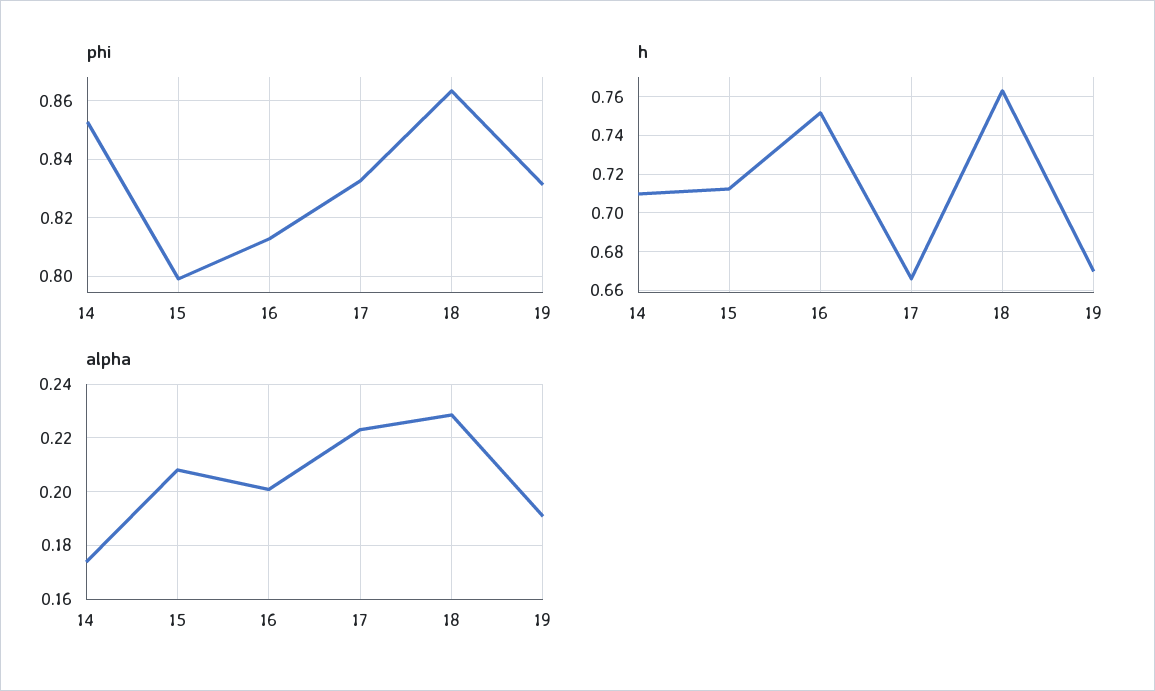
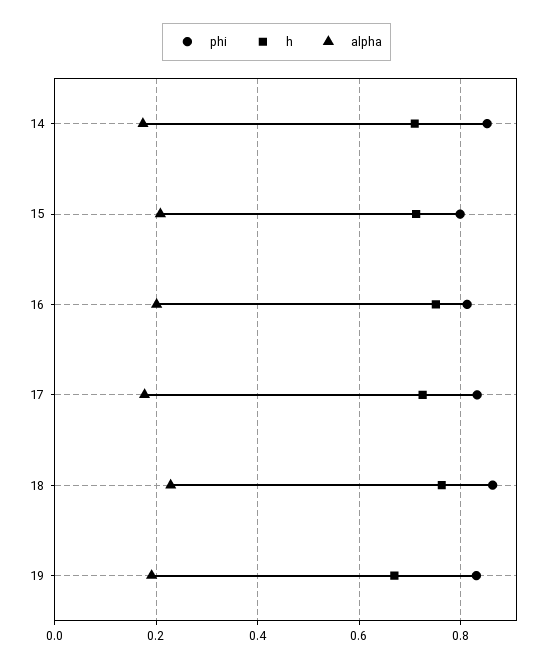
  {
    "phi": {
      "14": 0.8525,
      "15": 0.8,
      "16": 0.8125,
      "17": 0.8325,
      "18": 0.8625,
      "19": 0.8325
    },
    "h": {
      "14": 0.71,
      "15": 0.71,
      "16": 0.75,
-     "17": 0.665,
+     "17": 0.72,
      "18": 0.765,
      "19": 0.67
    },
    "alpha": {
      "14": 0.175,
      "15": 0.2075,
      "16": 0.2,
-     "17": 0.2225,
+     "17": 0.18,
      "18": 0.2275,
      "19": 0.19
    }
  }

